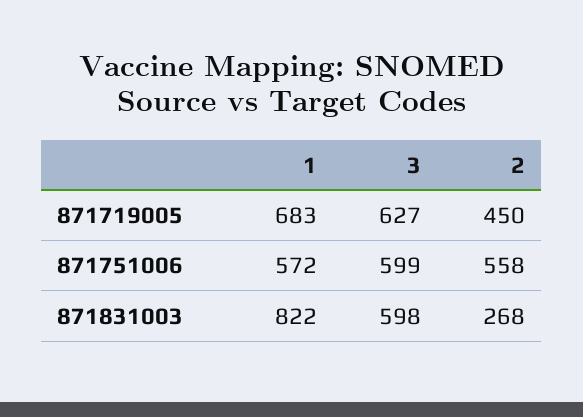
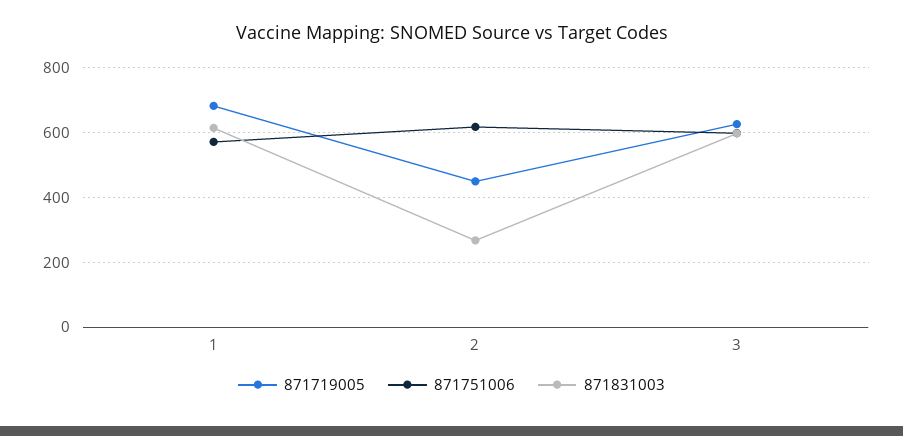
  {
    "871719005": {
      "1": 683,
      "3": 627,
      "2": 450
    },
    "871751006": {
      "1": 572,
      "3": 599,
-     "2": 558
+     "2": 620
    },
    "871831003": {
-     "1": 822,
+     "1": 620,
      "3": 598,
      "2": 268
    }
  }

